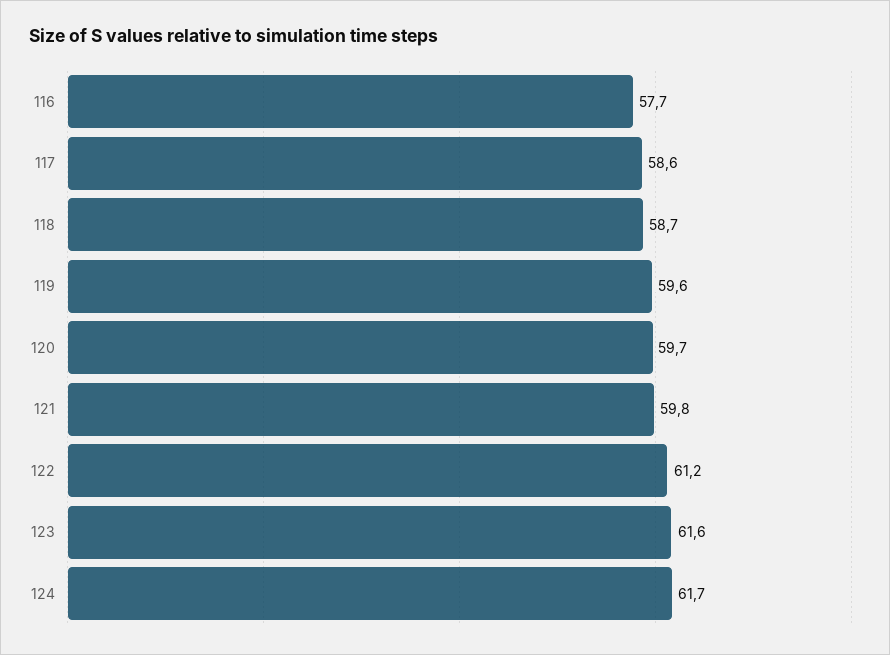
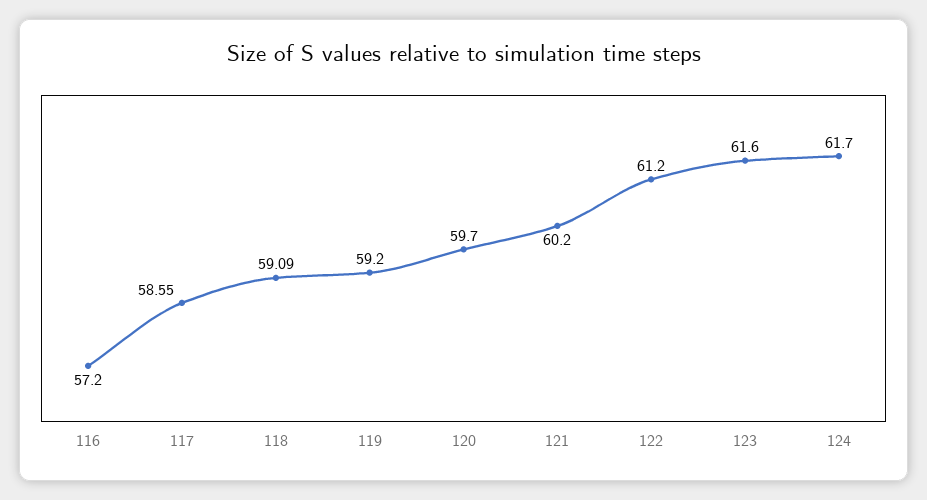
  {
-   "116": 57.7,
+   "116": 57.2,
    "117": 58.55,
-   "118": 58.7,
+   "118": 59.09,
-   "119": 59.6,
+   "119": 59.2,
    "120": 59.7,
-   "121": 59.8,
+   "121": 60.2,
    "122": 61.2,
    "123": 61.6,
    "124": 61.7
  }

